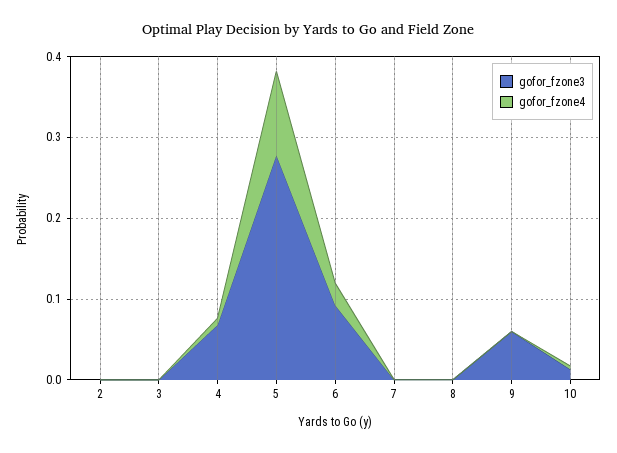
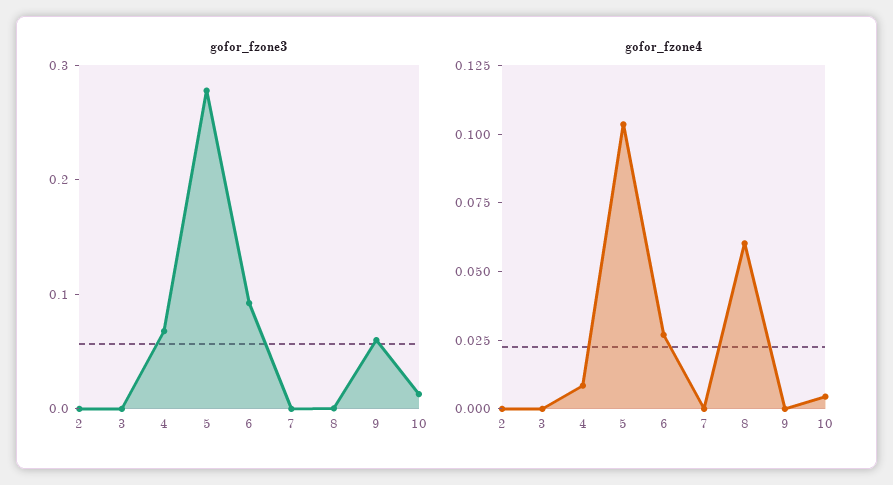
  {
    "gofor_fzone3": {
      "2": 0,
      "3": 0,
      "4": 0.06,
      "5": 0.28,
      "6": 0.1,
      "7": 0,
      "8": 0,
      "9": 0.06,
      "10": 0.02
    },
    "gofor_fzone4": {
      "2": 0,
      "3": 0,
      "4": 0.01,
      "5": 0.105,
      "6": 0.025,
      "7": 0,
-     "8": 0,
+     "8": 0.06,
      "9": 0,
      "10": 0.005
    }
  }

